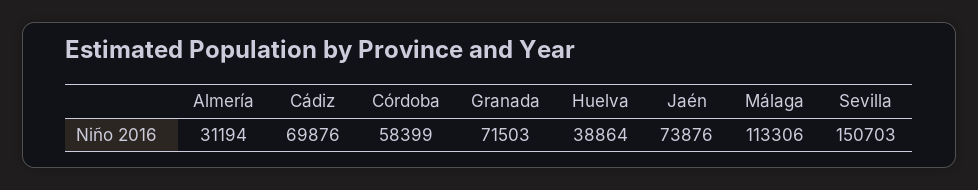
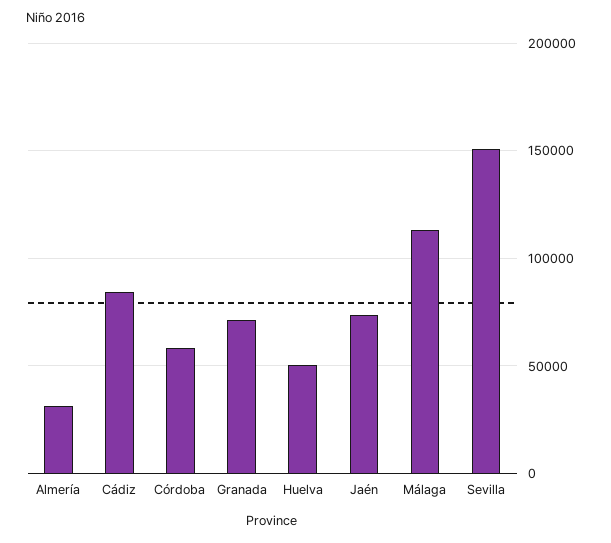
  {
    "Almería": 31194,
-   "Cádiz": 69876,
+   "Cádiz": 85000,
    "Córdoba": 58399,
    "Granada": 71503,
-   "Huelva": 38864,
+   "Huelva": 50000,
    "Jaén": 73876,
    "Málaga": 113306,
    "Sevilla": 150703
  }

